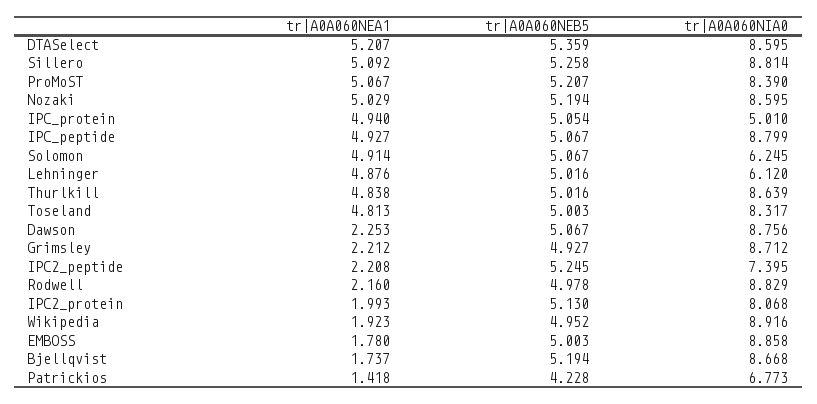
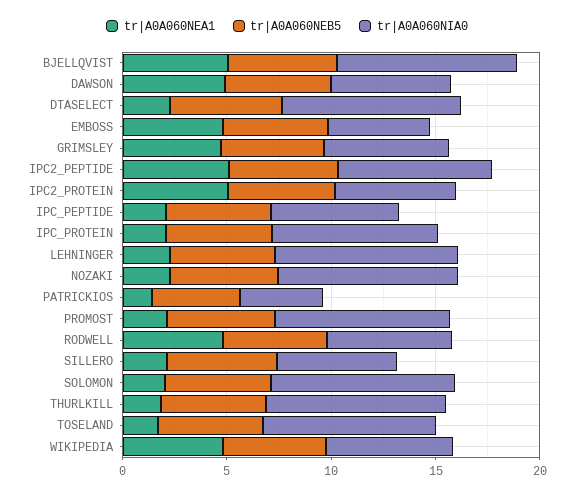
  {
    "tr|A0A060NEA1": {
-     "DTASelect": 5.207,
+     "DTASelect": 2,
-     "Sillero": 5.092,
+     "Sillero": 2,
-     "ProMoST": 5.067,
+     "ProMoST": 2,
-     "Nozaki": 5.029,
+     "Nozaki": 2,
-     "IPC_protein": 4.94,
+     "IPC_protein": 2,
-     "IPC_peptide": 4.927,
+     "IPC_peptide": 2,
-     "Solomon": 4.914,
+     "Solomon": 2,
-     "Lehninger": 4.876,
+     "Lehninger": 2,
-     "Thurlkill": 4.838,
+     "Thurlkill": 2,
-     "Toseland": 4.813,
+     "Toseland": 2,
-     "Dawson": 2.253,
+     "Dawson": 5,
-     "Grimsley": 2.212,
+     "Grimsley": 5,
-     "IPC2_peptide": 2.208,
+     "IPC2_peptide": 5,
-     "Rodwell": 2.16,
+     "Rodwell": 5,
-     "IPC2_protein": 1.993,
+     "IPC2_protein": 5,
-     "Wikipedia": 1.923,
+     "Wikipedia": 5,
-     "EMBOSS": 1.78,
+     "EMBOSS": 5,
-     "Bjellqvist": 1.737,
+     "Bjellqvist": 5,
      "Patrickios": 1.418
    },
    "tr|A0A060NEB5": {
      "DTASelect": 5.359,
      "Sillero": 5.258,
      "ProMoST": 5.207,
      "Nozaki": 5.194,
      "IPC_protein": 5.054,
      "IPC_peptide": 5.067,
      "Solomon": 5.067,
      "Lehninger": 5.016,
      "Thurlkill": 5.016,
      "Toseland": 5.003,
      "Dawson": 5.067,
      "Grimsley": 4.927,
      "IPC2_peptide": 5.245,
      "Rodwell": 4.978,
      "IPC2_protein": 5.13,
      "Wikipedia": 4.952,
      "EMBOSS": 5.003,
      "Bjellqvist": 5.194,
      "Patrickios": 4.228
    },
    "tr|A0A060NIA0": {
      "DTASelect": 8.595,
-     "Sillero": 8.814,
+     "Sillero": 6,
      "ProMoST": 8.39,
      "Nozaki": 8.595,
-     "IPC_protein": 5.01,
+     "IPC_protein": 8,
-     "IPC_peptide": 8.799,
+     "IPC_peptide": 6,
-     "Solomon": 6.245,
+     "Solomon": 9,
-     "Lehninger": 6.12,
+     "Lehninger": 9,
      "Thurlkill": 8.639,
      "Toseland": 8.317,
-     "Dawson": 8.756,
+     "Dawson": 6,
-     "Grimsley": 8.712,
+     "Grimsley": 6,
      "IPC2_peptide": 7.395,
-     "Rodwell": 8.829,
+     "Rodwell": 6,
-     "IPC2_protein": 8.068,
+     "IPC2_protein": 6,
-     "Wikipedia": 8.916,
+     "Wikipedia": 6,
-     "EMBOSS": 8.858,
+     "EMBOSS": 5,
      "Bjellqvist": 8.668,
-     "Patrickios": 6.773
+     "Patrickios": 4
    }
  }

